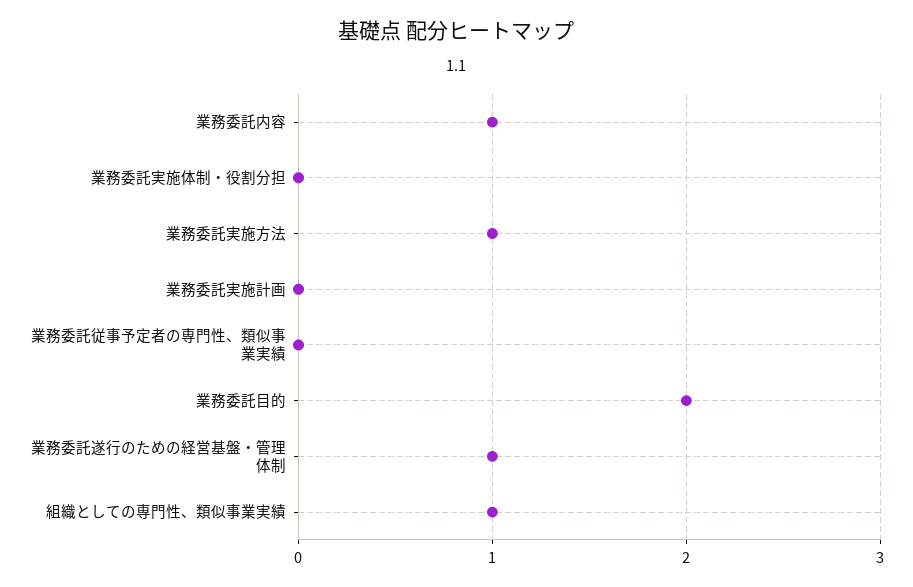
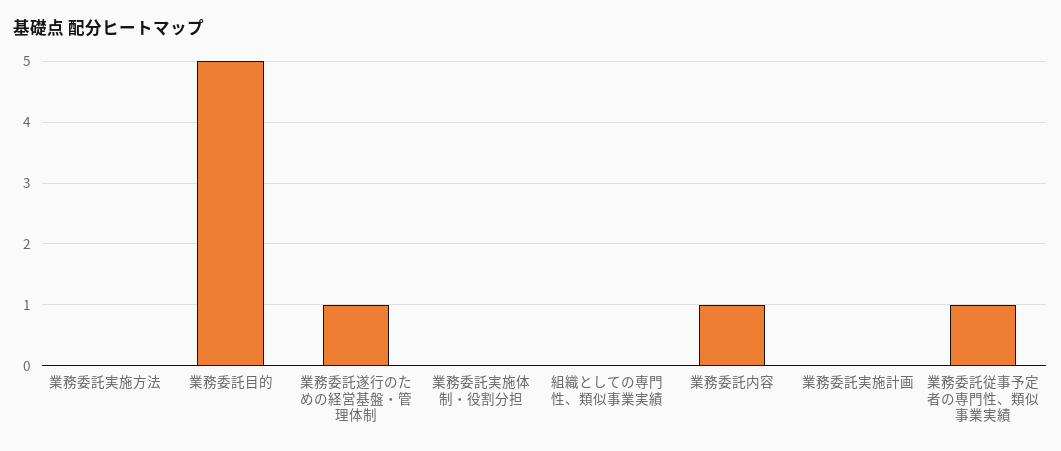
  {
    "業務委託内容": 1,
    "業務委託実施体制・役割分担": 0,
-   "業務委託実施方法": 1,
+   "業務委託実施方法": 0,
    "業務委託実施計画": 0,
-   "業務委託従事予定者の専門性、類似事業実績": 0,
+   "業務委託従事予定者の専門性、類似事業実績": 1,
-   "業務委託目的": 2,
+   "業務委託目的": 5,
    "業務委託遂行のための経営基盤・管理体制": 1,
-   "組織としての専門性、類似事業実績": 1
+   "組織としての専門性、類似事業実績": 0
  }

